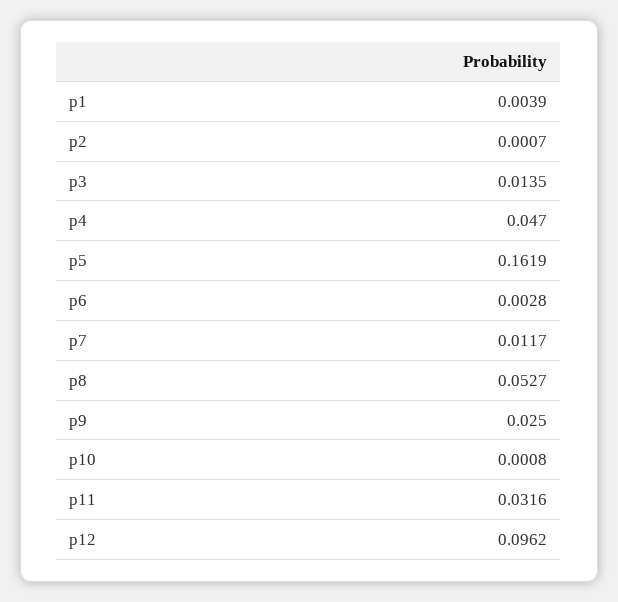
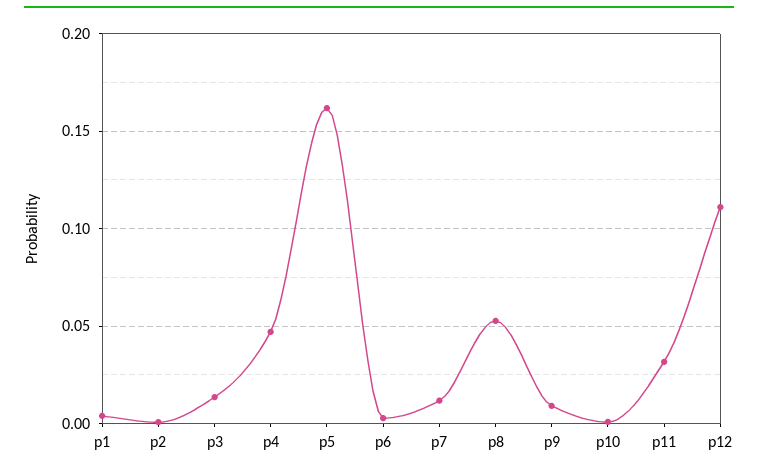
  {
    "p1": 0.0039,
    "p2": 0.0007,
    "p3": 0.0135,
    "p4": 0.047,
    "p5": 0.1619,
    "p6": 0.0028,
    "p7": 0.0117,
    "p8": 0.0527,
-   "p9": 0.025,
+   "p9": 0.01,
    "p10": 0.0008,
    "p11": 0.0316,
-   "p12": 0.0962
+   "p12": 0.11
  }

